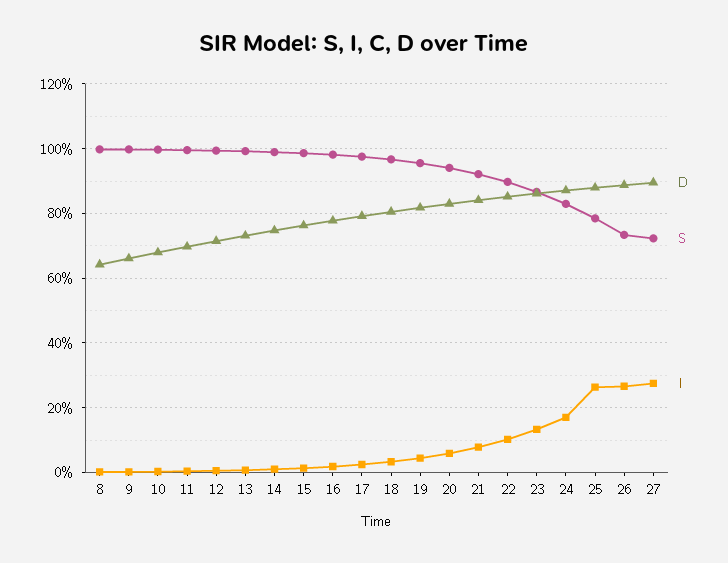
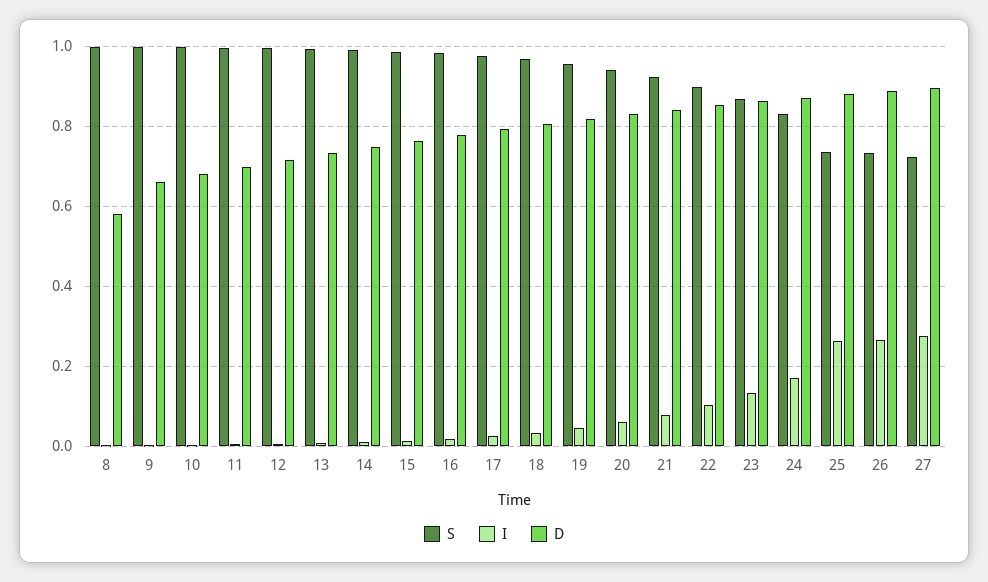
  {
    "D": {
-     "8": 0.64,
+     "8": 0.58,
      "9": 0.66,
      "10": 0.68,
      "11": 0.7,
      "12": 0.72,
      "13": 0.74,
      "14": 0.74,
      "15": 0.76,
      "16": 0.78,
      "17": 0.8,
      "18": 0.8,
      "19": 0.82,
      "20": 0.82,
      "21": 0.84,
      "22": 0.86,
      "23": 0.86,
      "24": 0.88,
      "25": 0.88,
      "26": 0.88,
      "27": 0.9
    },
    "S": {
      "8": 1,
      "9": 1,
      "10": 1,
      "11": 1,
      "12": 1,
      "13": 1,
      "14": 0.98,
      "15": 0.98,
      "16": 0.98,
      "17": 0.98,
      "18": 0.96,
      "19": 0.96,
      "20": 0.94,
      "21": 0.92,
      "22": 0.9,
      "23": 0.86,
      "24": 0.82,
-     "25": 0.78,
+     "25": 0.74,
      "26": 0.74,
      "27": 0.72
    },
    "I": {
      "8": 0,
      "9": 0,
      "10": 0,
      "11": 0,
      "12": 0,
      "13": 0,
      "14": 0.02,
      "15": 0.02,
      "16": 0.02,
      "17": 0.02,
      "18": 0.04,
      "19": 0.04,
      "20": 0.06,
      "21": 0.08,
      "22": 0.1,
      "23": 0.14,
      "24": 0.18,
      "25": 0.26,
      "26": 0.26,
      "27": 0.28
    }
  }

